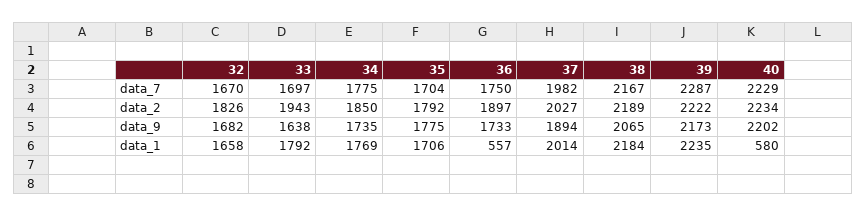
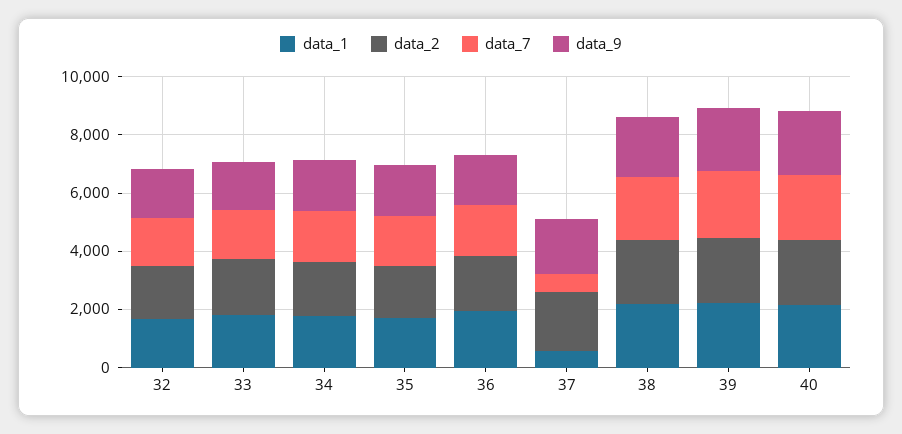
  {
    "data_7": {
      "32": 1670,
      "33": 1697,
      "34": 1775,
      "35": 1704,
      "36": 1750,
-     "37": 1982,
+     "37": 500,
      "38": 2167,
      "39": 2287,
      "40": 2229
    },
    "data_2": {
      "32": 1826,
      "33": 1943,
      "34": 1850,
      "35": 1792,
      "36": 1897,
      "37": 2027,
      "38": 2189,
      "39": 2222,
      "40": 2234
    },
    "data_9": {
      "32": 1682,
      "33": 1638,
      "34": 1735,
      "35": 1775,
      "36": 1733,
      "37": 1894,
      "38": 2065,
      "39": 2173,
      "40": 2202
    },
    "data_1": {
      "32": 1658,
      "33": 1792,
      "34": 1769,
      "35": 1706,
-     "36": 557,
+     "36": 2000,
-     "37": 2014,
+     "37": 500,
      "38": 2184,
      "39": 2235,
-     "40": 580
+     "40": 2000
    }
  }

